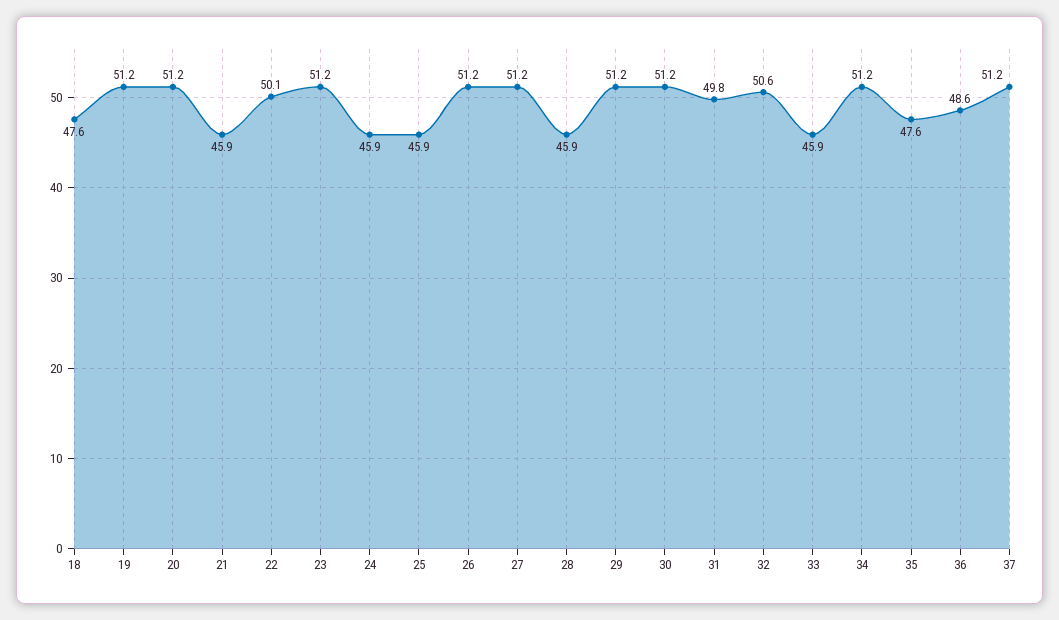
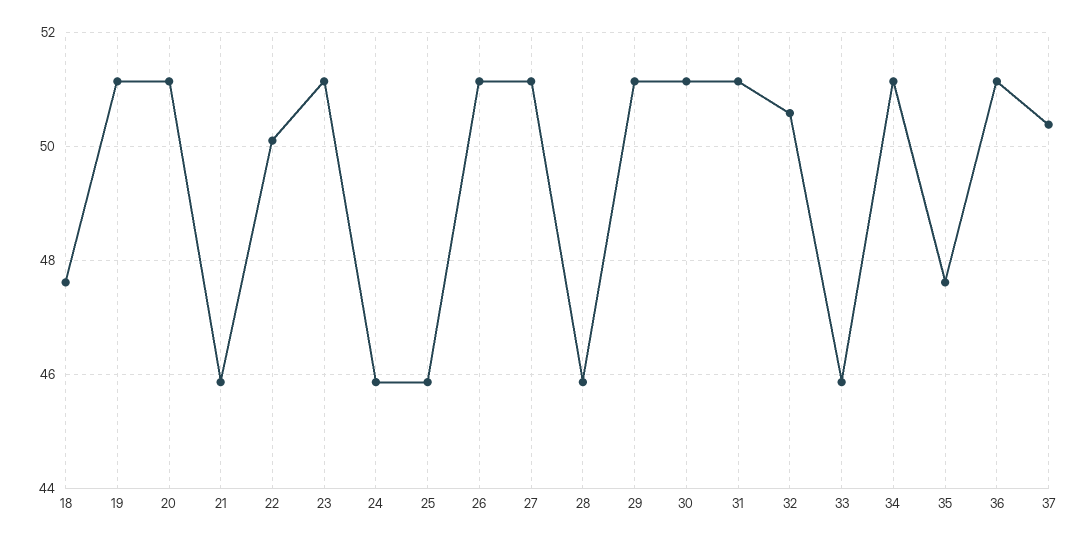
  {
    "18": 47.6,
    "19": 51.2,
    "20": 51.2,
    "21": 45.9,
    "22": 50.1,
    "23": 51.2,
    "24": 45.9,
    "25": 45.9,
    "26": 51.2,
    "27": 51.2,
    "28": 45.9,
    "29": 51.2,
    "30": 51.2,
-   "31": 49.8,
+   "31": 51.2,
    "32": 50.6,
    "33": 45.9,
    "34": 51.2,
    "35": 47.6,
-   "36": 48.6,
+   "36": 51.2,
-   "37": 51.2
+   "37": 50.4
  }

